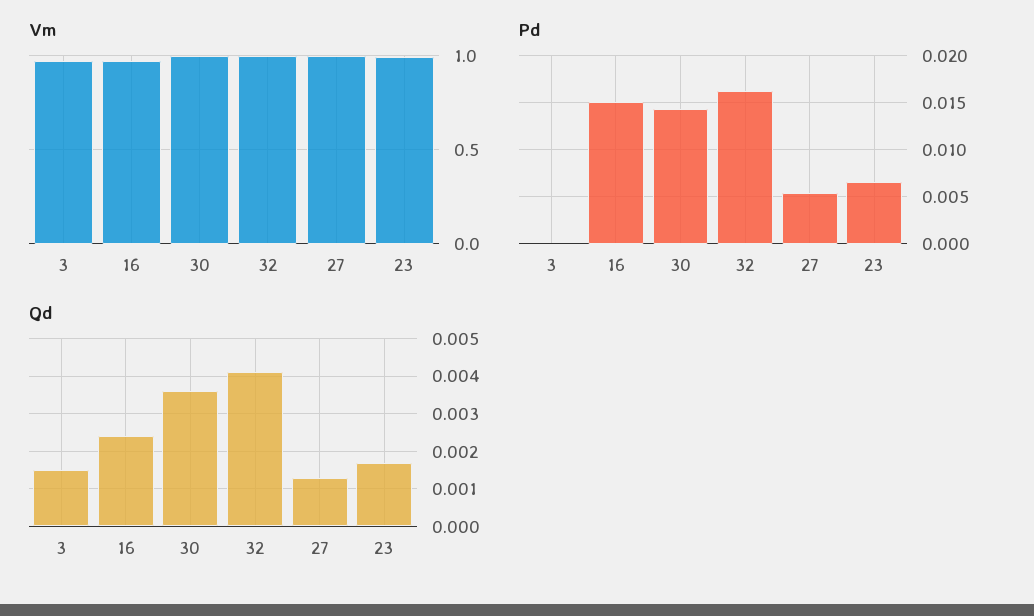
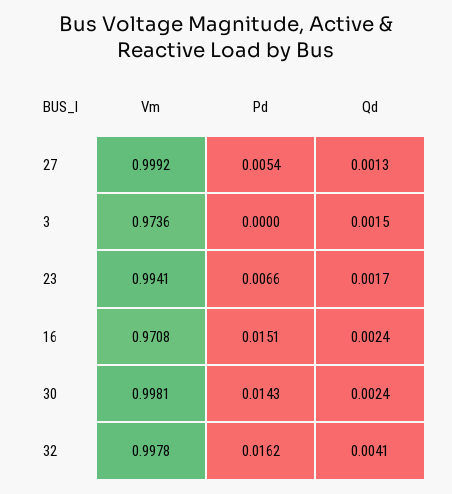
  {
    "Vm": {
      "3": 0.9736,
      "16": 0.9708,
      "30": 0.9981,
      "32": 0.9978,
      "27": 0.9992,
      "23": 0.9941
    },
    "Pd": {
      "3": 0,
      "16": 0.0151,
      "30": 0.0143,
      "32": 0.0162,
      "27": 0.0054,
      "23": 0.0066
    },
    "Qd": {
      "3": 0.0015,
      "16": 0.0024,
-     "30": 0.0035,
+     "30": 0.0024,
      "32": 0.0041,
      "27": 0.0013,
      "23": 0.0017
    }
  }

